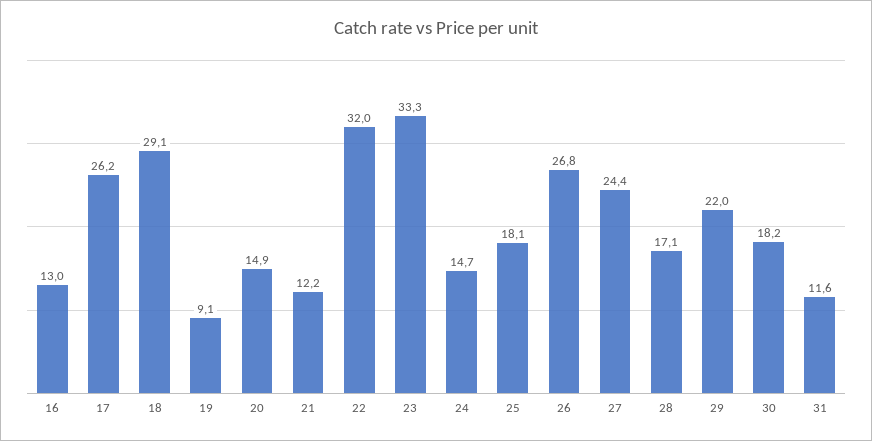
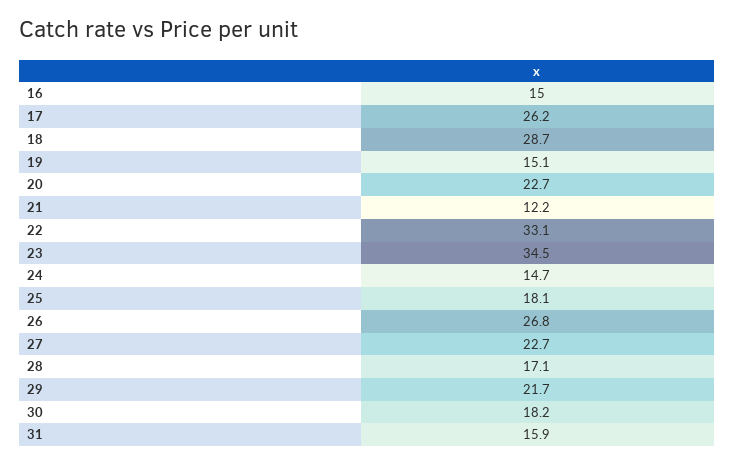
  {
-   "16": 13,
+   "16": 15,
    "17": 26.2,
-   "18": 29.1,
+   "18": 28.7,
-   "19": 9.1,
+   "19": 15.1,
-   "20": 14.9,
+   "20": 22.7,
    "21": 12.2,
-   "22": 32,
+   "22": 33.1,
-   "23": 33.3,
+   "23": 34.5,
    "24": 14.7,
    "25": 18.1,
    "26": 26.8,
-   "27": 24.4,
+   "27": 22.7,
    "28": 17.1,
-   "29": 22,
+   "29": 21.7,
    "30": 18.2,
-   "31": 11.6
+   "31": 15.9
  }

